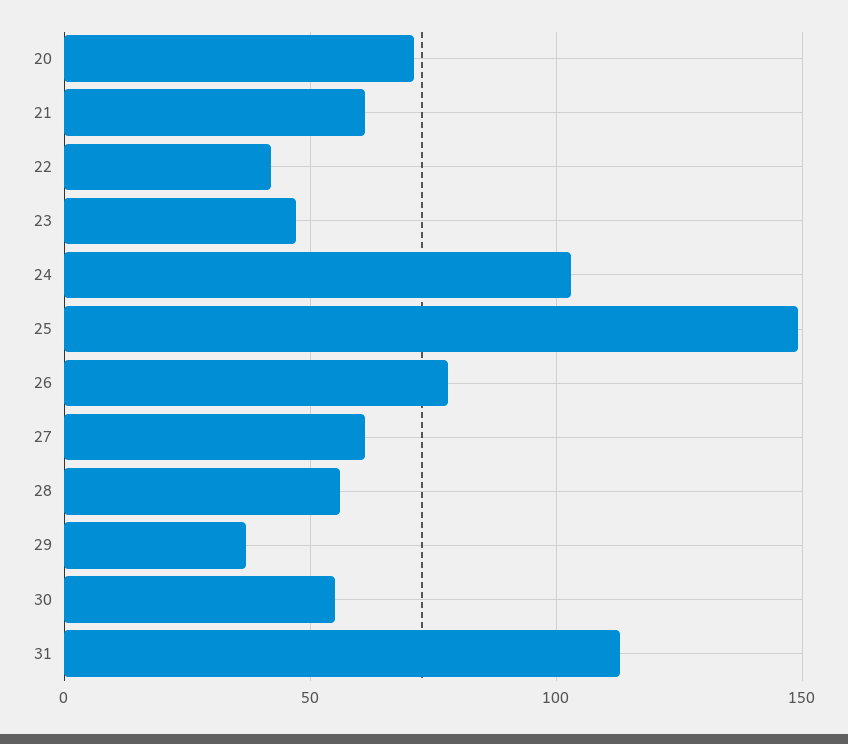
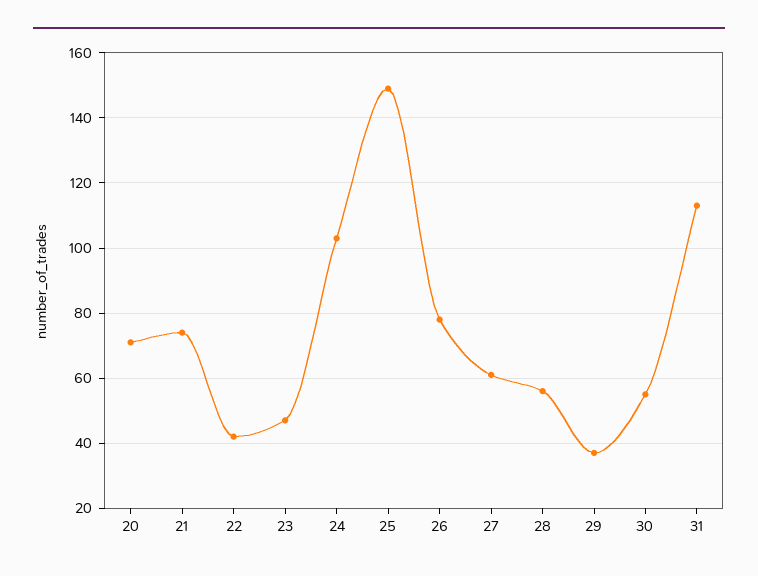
  {
    "20": 70,
-   "21": 60,
+   "21": 75,
    "22": 40,
    "23": 45,
    "24": 105,
    "25": 150,
    "26": 80,
    "27": 60,
    "28": 55,
    "29": 35,
    "30": 55,
    "31": 115
  }

